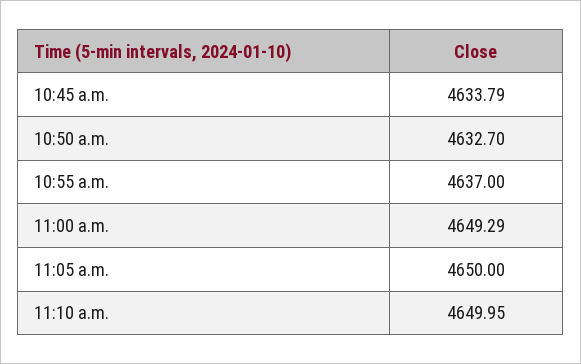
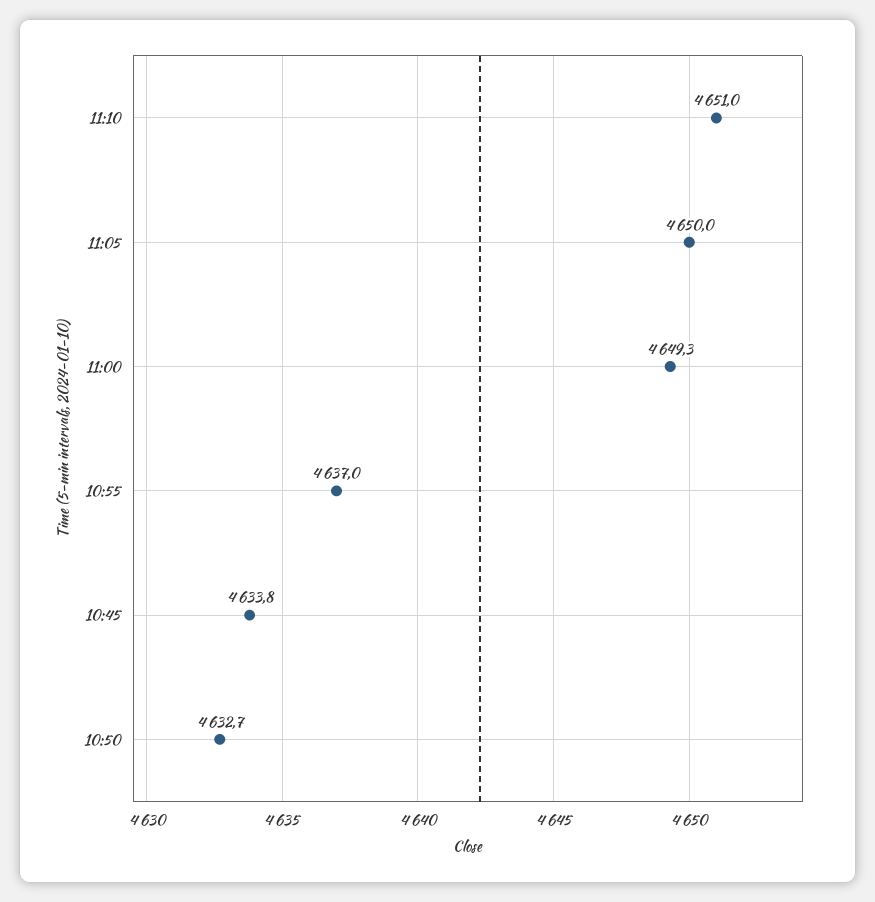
  {
    "10:45 a.m.": 4633.79,
    "10:50 a.m.": 4632.7,
    "10:55 a.m.": 4637,
    "11:00 a.m.": 4649.29,
    "11:05 a.m.": 4650,
-   "11:10 a.m.": 4649.95
+   "11:10 a.m.": 4651
  }

